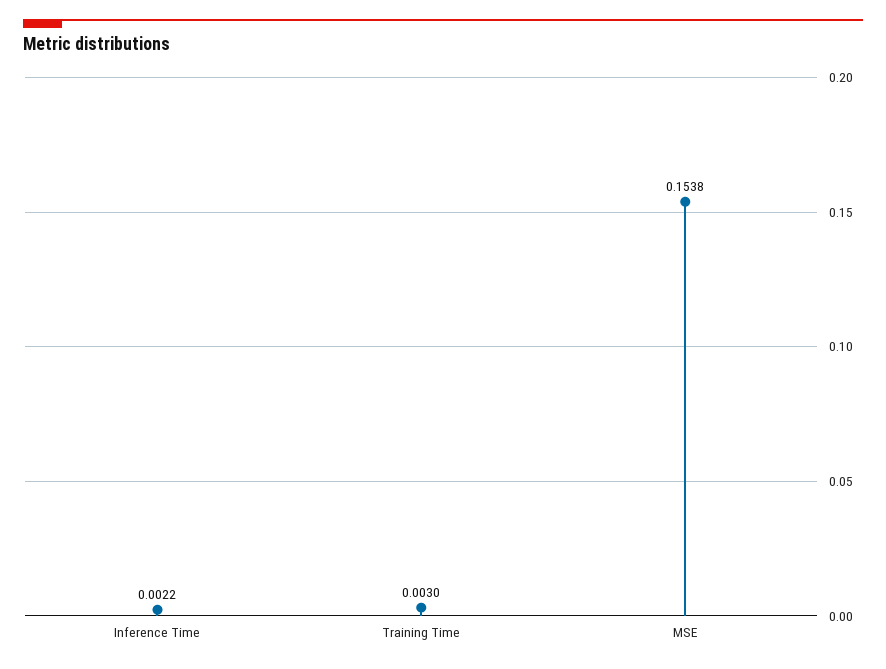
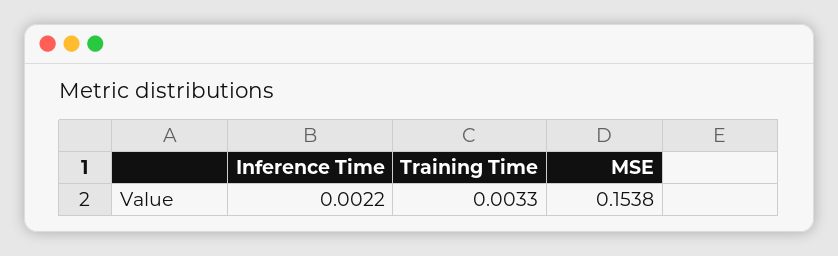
  {
    "Inference Time": 0.0022,
-   "Training Time": 0.003,
+   "Training Time": 0.0033,
    "MSE": 0.1538
  }

